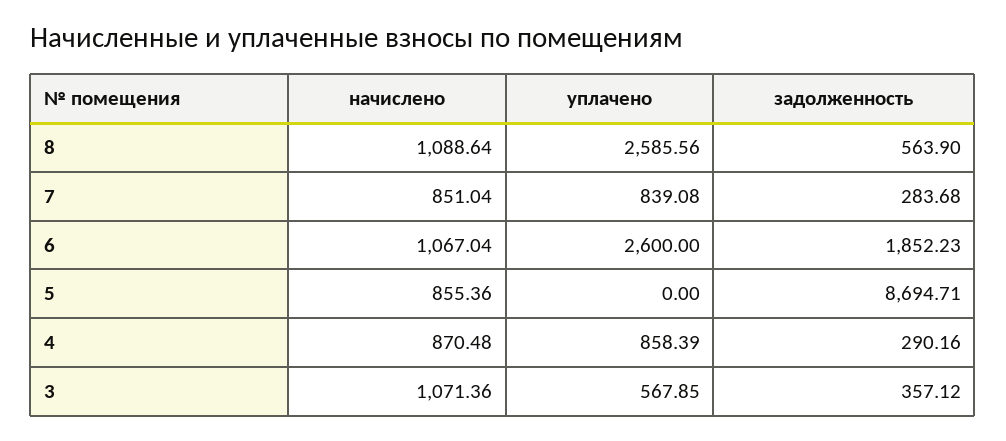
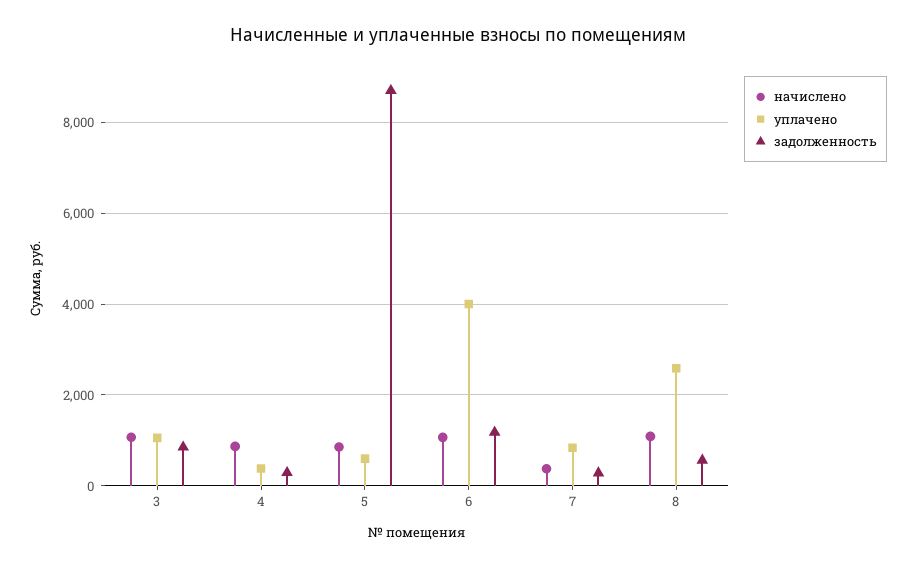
  {
    "начислено": {
      "8": 1088.64,
-     "7": 851.04,
+     "7": 400,
      "6": 1067.04,
      "5": 855.36,
      "4": 870.48,
      "3": 1071.36
    },
    "уплачено": {
      "8": 2585.56,
      "7": 839.08,
-     "6": 2600,
+     "6": 4000,
-     "5": 0,
+     "5": 600,
-     "4": 858.39,
+     "4": 400,
-     "3": 567.85
+     "3": 1000
    },
    "задолженность": {
      "8": 563.9,
      "7": 283.68,
-     "6": 1852.23,
+     "6": 1200,
      "5": 8694.71,
      "4": 290.16,
-     "3": 357.12
+     "3": 800
    }
  }

